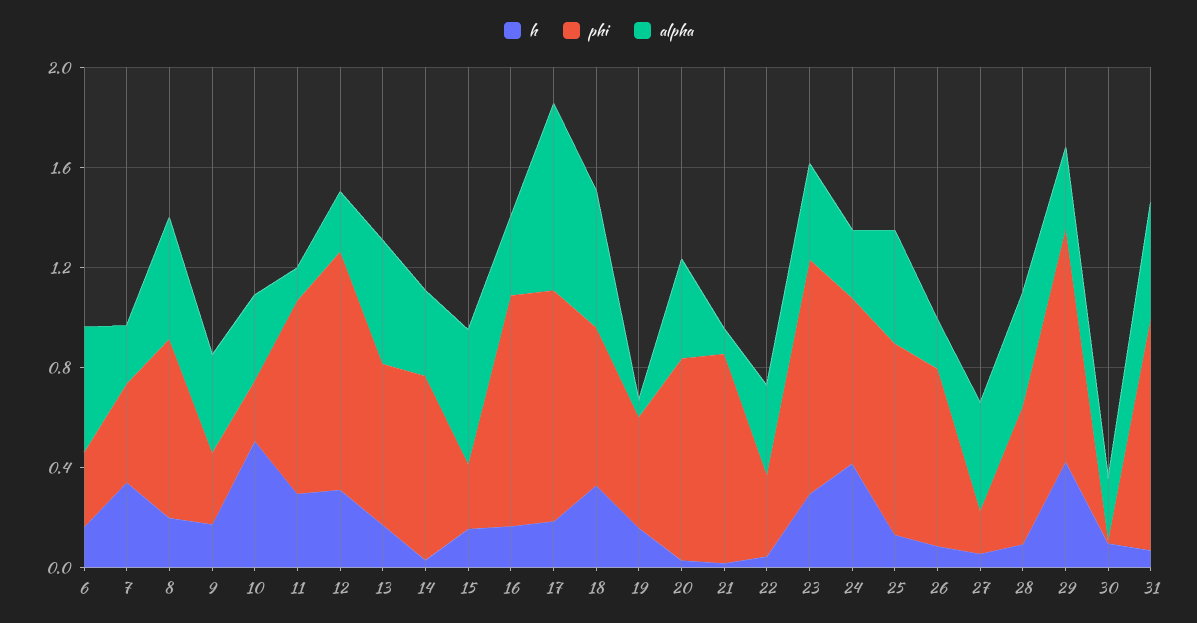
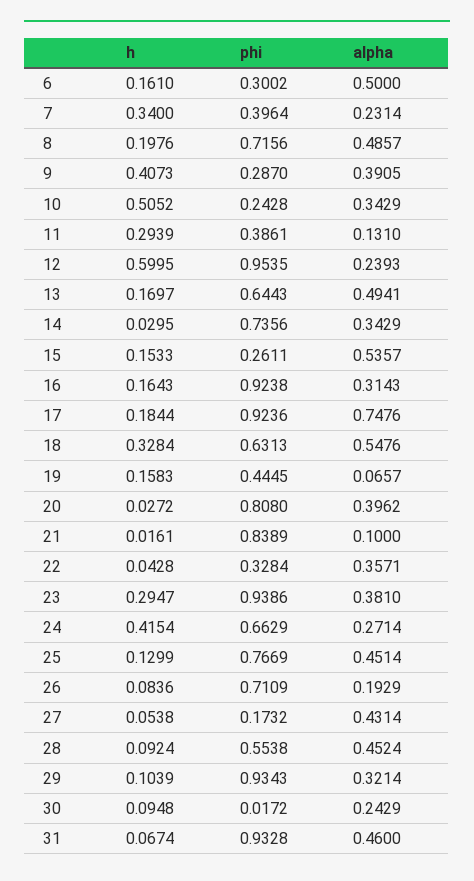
  {
    "h": {
      "6": 0.161,
      "7": 0.34,
      "8": 0.1976,
-     "9": 0.2,
+     "9": 0.4073,
      "10": 0.5052,
      "11": 0.2939,
-     "12": 0.3,
+     "12": 0.5995,
      "13": 0.1697,
      "14": 0.0295,
      "15": 0.1533,
      "16": 0.1643,
      "17": 0.1844,
      "18": 0.3284,
      "19": 0.1583,
      "20": 0.0272,
      "21": 0.0161,
      "22": 0.0428,
      "23": 0.2947,
      "24": 0.4154,
      "25": 0.1299,
      "26": 0.0836,
      "27": 0.0538,
      "28": 0.0924,
-     "29": 0.4,
+     "29": 0.1039,
      "30": 0.0948,
      "31": 0.0674
    },
    "phi": {
      "6": 0.3002,
      "7": 0.3964,
      "8": 0.7156,
      "9": 0.287,
      "10": 0.2428,
-     "11": 0.8,
+     "11": 0.3861,
      "12": 0.9535,
      "13": 0.6443,
      "14": 0.7356,
      "15": 0.2611,
      "16": 0.9238,
      "17": 0.9236,
      "18": 0.6313,
      "19": 0.4445,
      "20": 0.808,
      "21": 0.8389,
      "22": 0.3284,
      "23": 0.9386,
      "24": 0.6629,
      "25": 0.7669,
      "26": 0.7109,
      "27": 0.1732,
      "28": 0.5538,
      "29": 0.9343,
      "30": 0.0172,
      "31": 0.9328
    },
    "alpha": {
      "6": 0.5,
      "7": 0.2314,
      "8": 0.4857,
      "9": 0.3905,
      "10": 0.3429,
      "11": 0.131,
      "12": 0.2393,
      "13": 0.4941,
      "14": 0.3429,
      "15": 0.5357,
      "16": 0.3143,
      "17": 0.7476,
      "18": 0.5476,
      "19": 0.0657,
      "20": 0.3962,
      "21": 0.1,
      "22": 0.3571,
      "23": 0.381,
      "24": 0.2714,
      "25": 0.4514,
      "26": 0.1929,
      "27": 0.4314,
      "28": 0.4524,
      "29": 0.3214,
      "30": 0.2429,
      "31": 0.46
    }
  }

